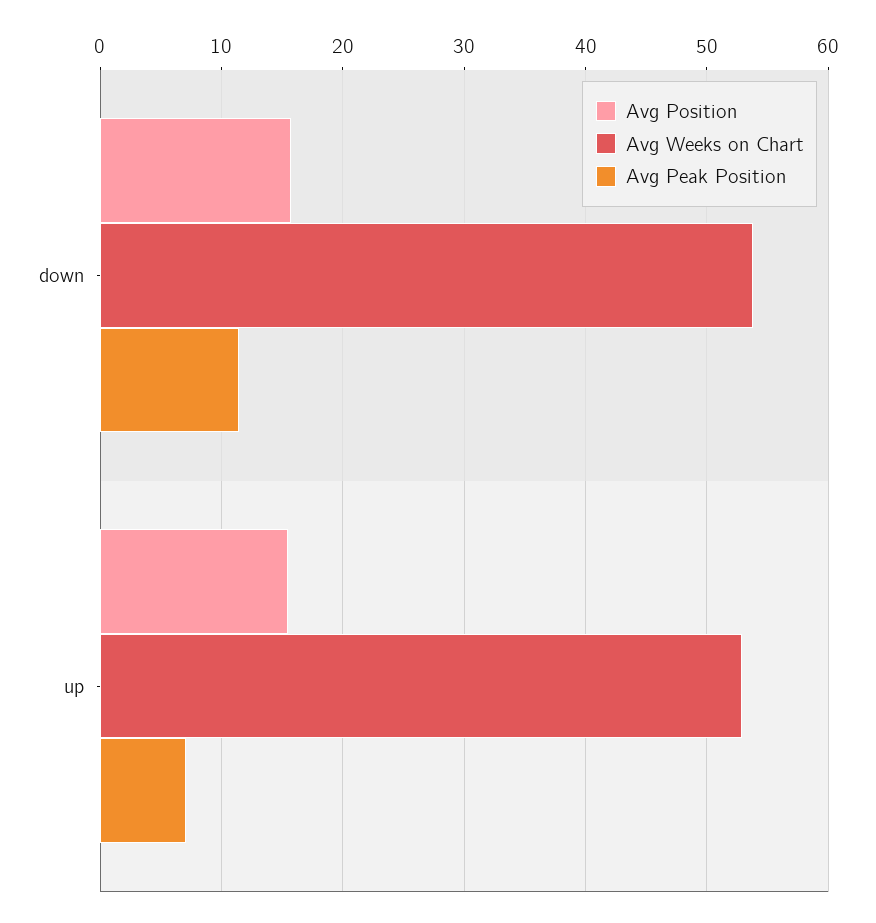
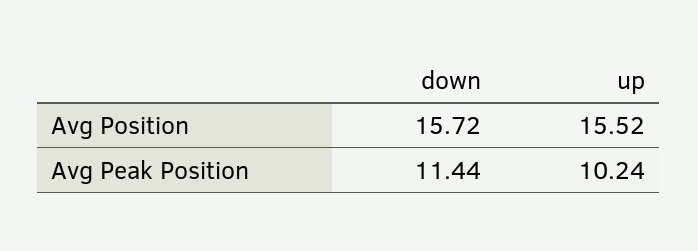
  {
    "Avg Position": {
      "down": 15.72,
      "up": 15.52
    },
-   "Avg Weeks on Chart": {
-     "down": 54,
-     "up": 53
-   },
    "Avg Peak Position": {
      "down": 11.44,
-     "up": 7
+     "up": 10.24
    }
  }

